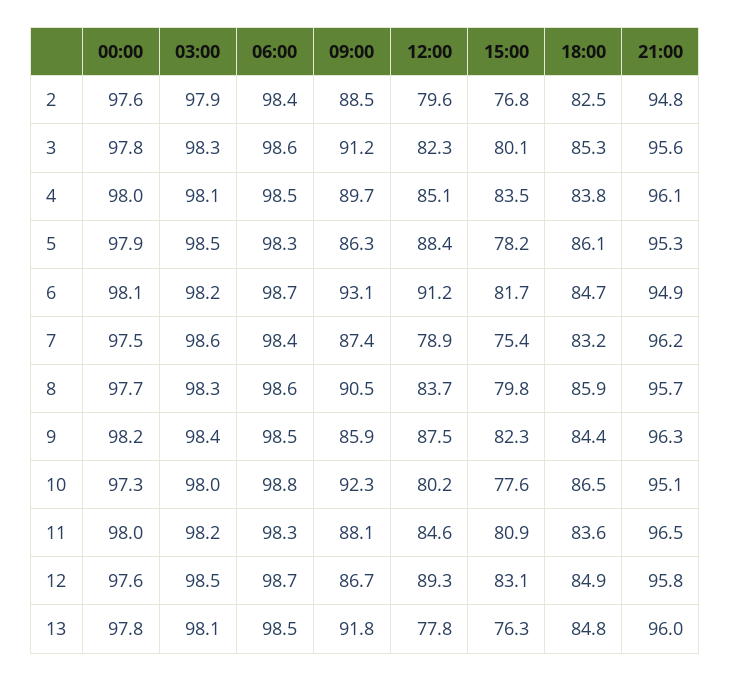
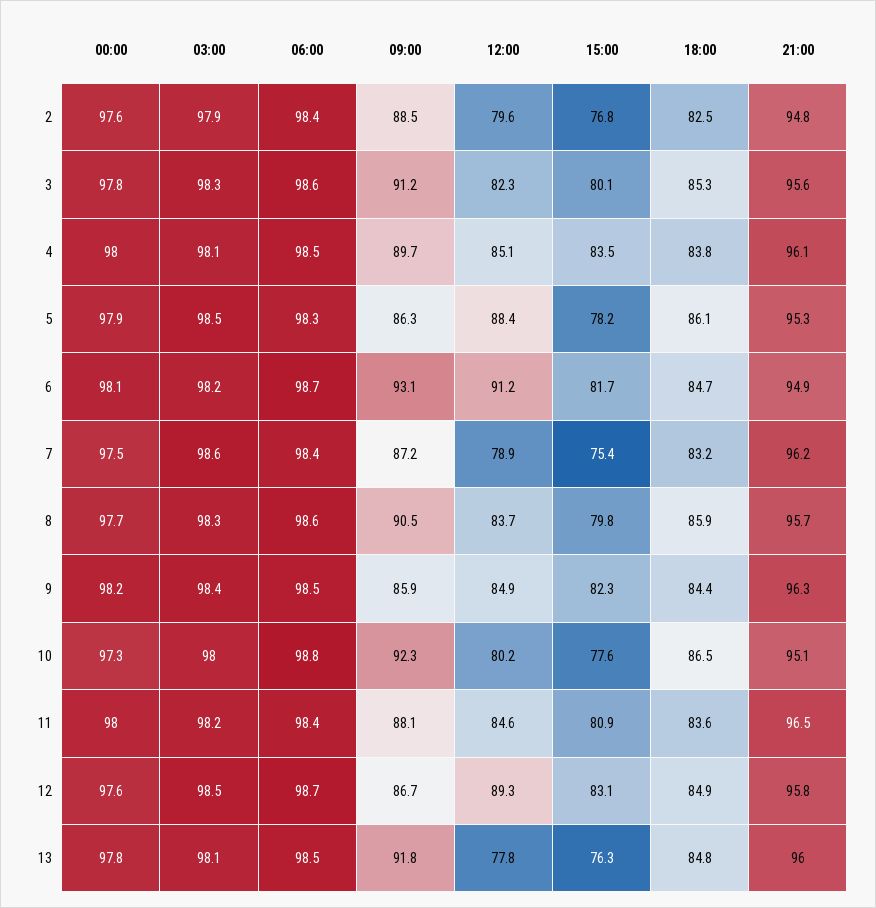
  {
    "00:00": {
      "2": 97.6,
      "3": 97.8,
      "4": 98,
      "5": 97.9,
      "6": 98.1,
      "7": 97.5,
      "8": 97.7,
      "9": 98.2,
      "10": 97.3,
      "11": 98,
      "12": 97.6,
      "13": 97.8
    },
    "03:00": {
      "2": 97.9,
      "3": 98.3,
      "4": 98.1,
      "5": 98.5,
      "6": 98.2,
      "7": 98.6,
      "8": 98.3,
      "9": 98.4,
      "10": 98,
      "11": 98.2,
      "12": 98.5,
      "13": 98.1
    },
    "06:00": {
      "2": 98.4,
      "3": 98.6,
      "4": 98.5,
      "5": 98.3,
      "6": 98.7,
      "7": 98.4,
      "8": 98.6,
      "9": 98.5,
      "10": 98.8,
-     "11": 98.3,
+     "11": 98.4,
      "12": 98.7,
      "13": 98.5
    },
    "09:00": {
      "2": 88.5,
      "3": 91.2,
      "4": 89.7,
      "5": 86.3,
      "6": 93.1,
-     "7": 87.4,
+     "7": 87.2,
      "8": 90.5,
      "9": 85.9,
      "10": 92.3,
      "11": 88.1,
      "12": 86.7,
      "13": 91.8
    },
    "12:00": {
      "2": 79.6,
      "3": 82.3,
      "4": 85.1,
      "5": 88.4,
      "6": 91.2,
      "7": 78.9,
      "8": 83.7,
-     "9": 87.5,
+     "9": 84.9,
      "10": 80.2,
      "11": 84.6,
      "12": 89.3,
      "13": 77.8
    },
    "15:00": {
      "2": 76.8,
      "3": 80.1,
      "4": 83.5,
      "5": 78.2,
      "6": 81.7,
      "7": 75.4,
      "8": 79.8,
      "9": 82.3,
      "10": 77.6,
      "11": 80.9,
      "12": 83.1,
      "13": 76.3
    },
    "18:00": {
      "2": 82.5,
      "3": 85.3,
      "4": 83.8,
      "5": 86.1,
      "6": 84.7,
      "7": 83.2,
      "8": 85.9,
      "9": 84.4,
      "10": 86.5,
      "11": 83.6,
      "12": 84.9,
      "13": 84.8
    },
    "21:00": {
      "2": 94.8,
      "3": 95.6,
      "4": 96.1,
      "5": 95.3,
      "6": 94.9,
      "7": 96.2,
      "8": 95.7,
      "9": 96.3,
      "10": 95.1,
      "11": 96.5,
      "12": 95.8,
      "13": 96
    }
  }

